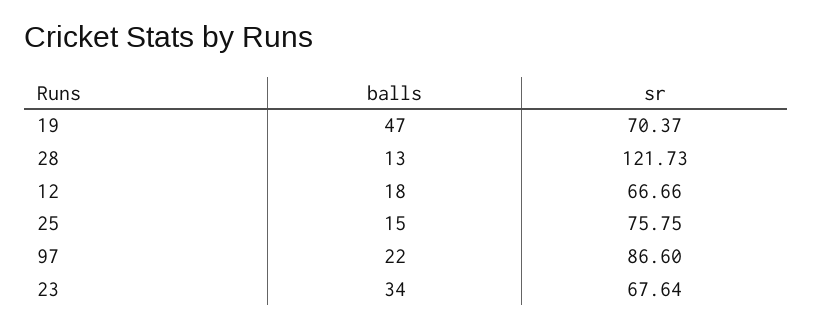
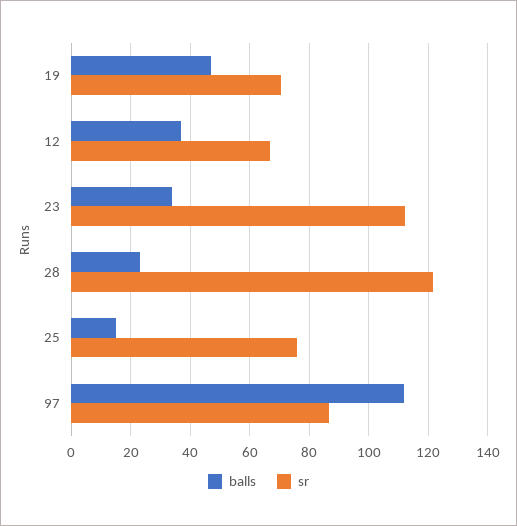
  {
    "balls": {
      "19": 47,
-     "28": 13,
+     "28": 22.5,
-     "12": 18,
+     "12": 37.5,
      "25": 15,
-     "97": 22,
+     "97": 112.5,
      "23": 34
    },
    "sr": {
      "19": 70.37,
      "28": 121.73,
      "12": 66.66,
      "25": 75.75,
      "97": 86.6,
-     "23": 67.64
+     "23": 112.5
    }
  }

